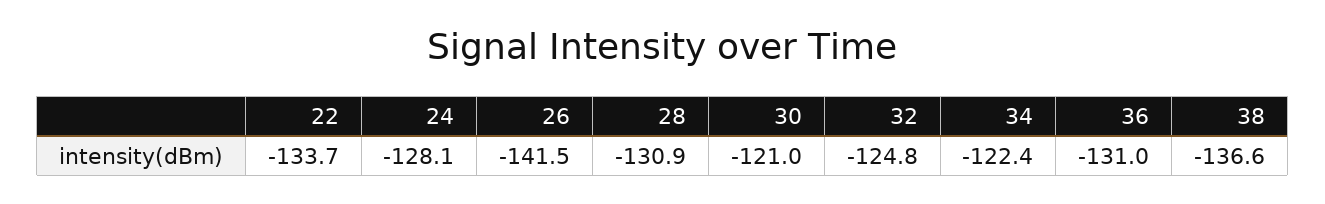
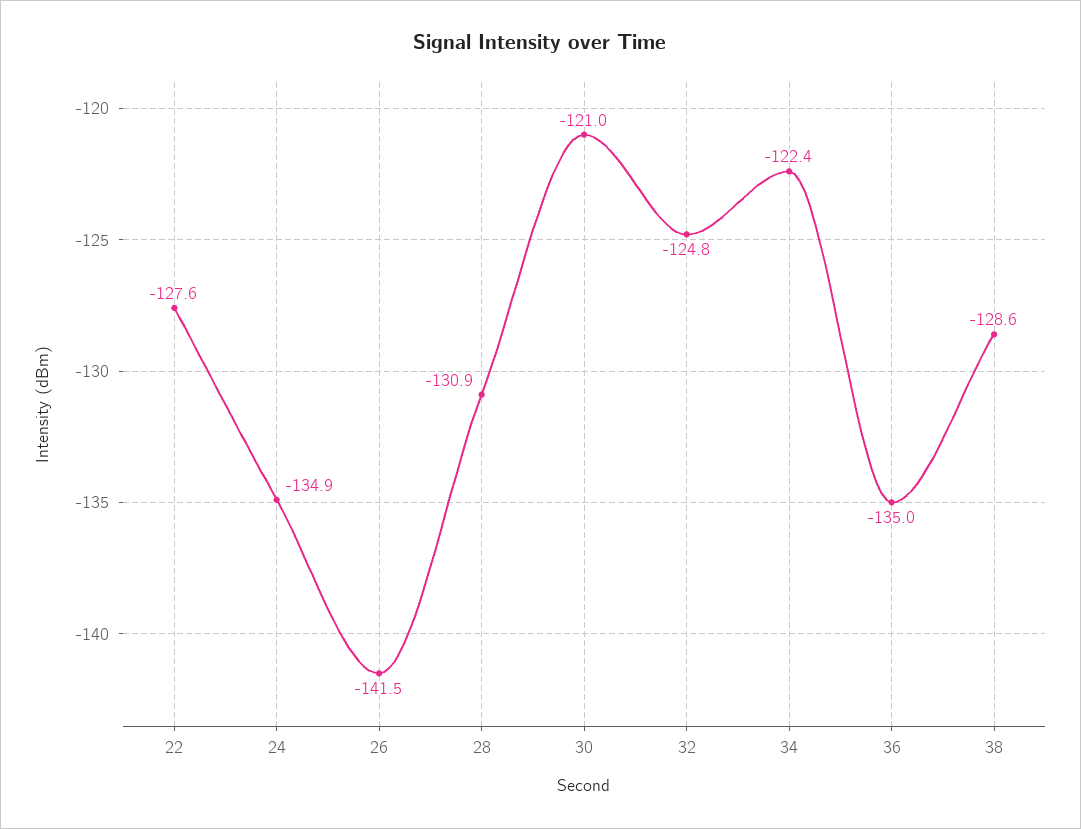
  {
-   "22": -133.7,
+   "22": -127.6,
-   "24": -128.1,
+   "24": -134.9,
    "26": -141.5,
    "28": -130.9,
    "30": -121,
    "32": -124.8,
    "34": -122.4,
-   "36": -131,
+   "36": -135,
-   "38": -136.6
+   "38": -128.6
  }

